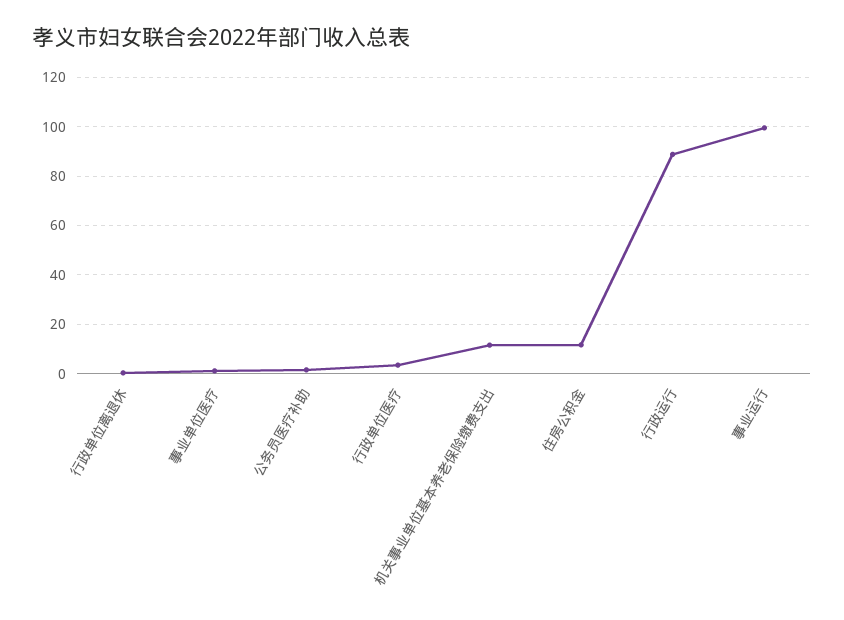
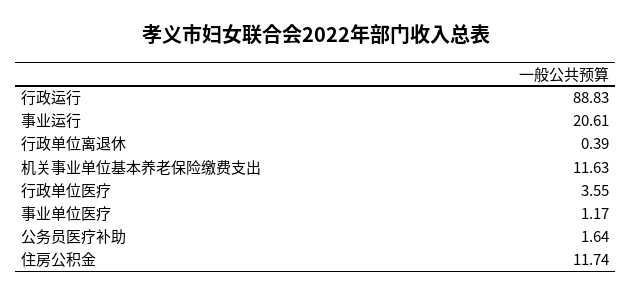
  {
    "行政单位离退休": 0.39,
    "事业单位医疗": 1.17,
    "公务员医疗补助": 1.64,
    "行政单位医疗": 3.55,
    "机关事业单位基本养老保险缴费支出": 11.63,
    "住房公积金": 11.74,
    "行政运行": 88.83,
-   "事业运行": 100
+   "事业运行": 20.61
  }

